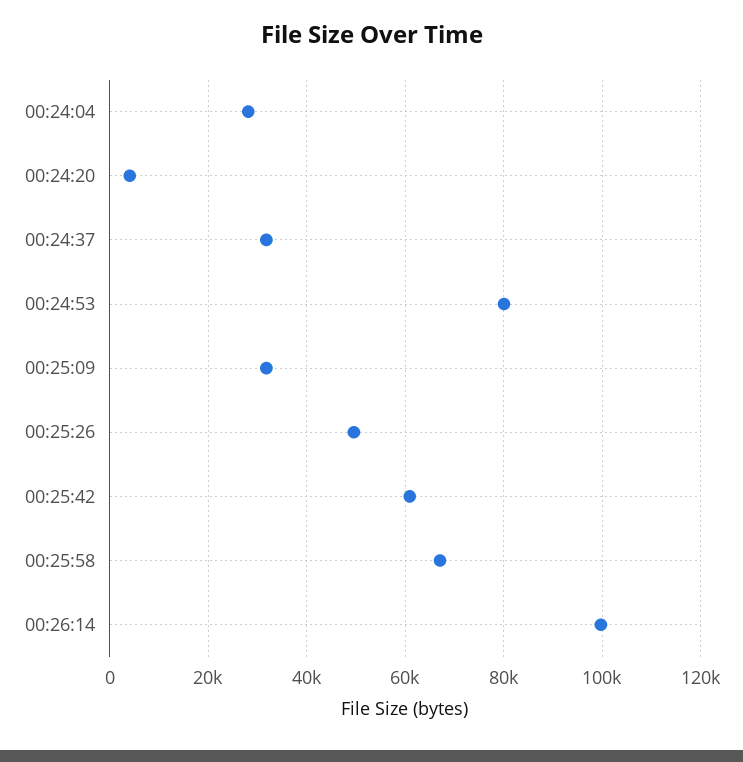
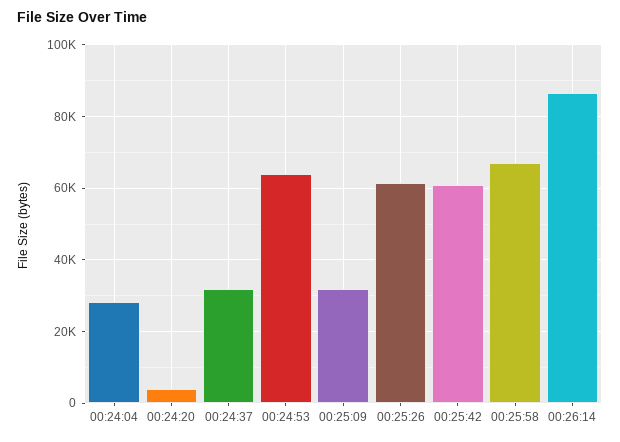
  {
    "00:24:04": 28000,
    "00:24:20": 4000,
    "00:24:37": 32000,
-   "00:24:53": 80000,
+   "00:24:53": 64000,
    "00:25:09": 32000,
-   "00:25:26": 50000,
+   "00:25:26": 62000,
    "00:25:42": 60000,
    "00:25:58": 68000,
-   "00:26:14": 100000
+   "00:26:14": 86000
  }

